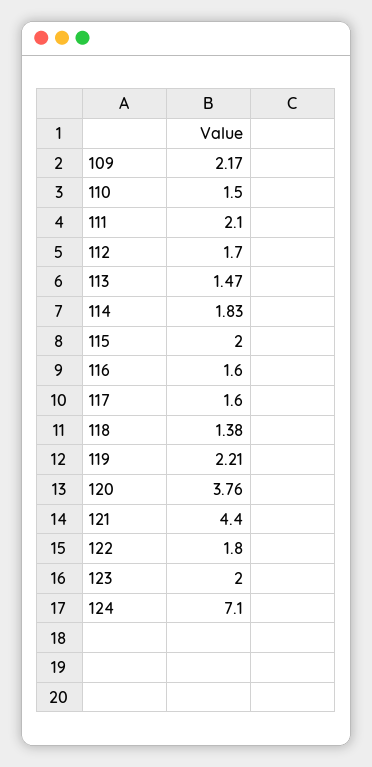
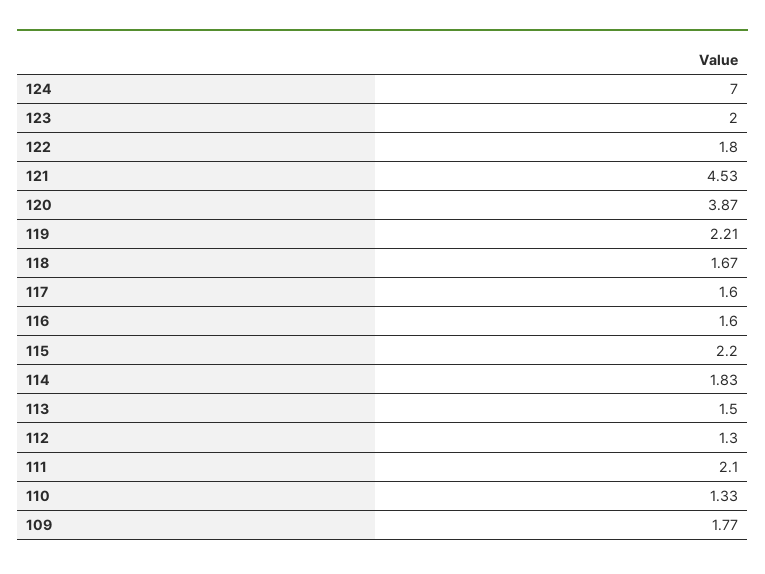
  {
-   "109": 2.17,
+   "109": 1.77,
-   "110": 1.5,
+   "110": 1.33,
    "111": 2.1,
-   "112": 1.7,
+   "112": 1.3,
-   "113": 1.47,
+   "113": 1.5,
    "114": 1.83,
-   "115": 2,
+   "115": 2.2,
    "116": 1.6,
    "117": 1.6,
-   "118": 1.38,
+   "118": 1.67,
    "119": 2.21,
-   "120": 3.76,
+   "120": 3.87,
-   "121": 4.4,
+   "121": 4.53,
    "122": 1.8,
    "123": 2,
-   "124": 7.1
+   "124": 7
  }

